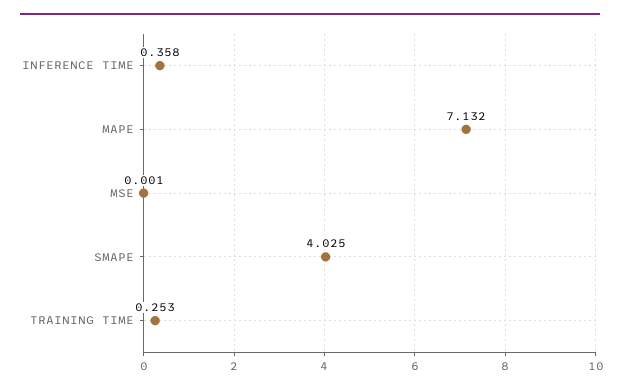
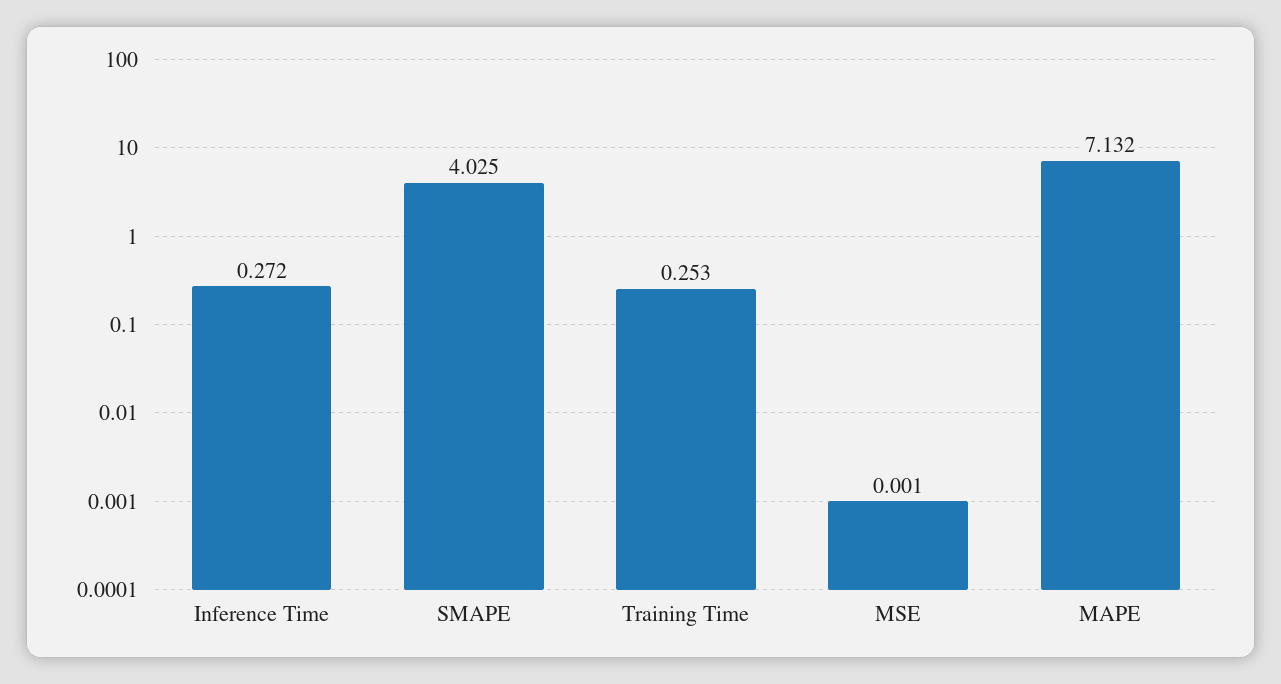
  {
-   "INFERENCE TIME": 0.358,
+   "INFERENCE TIME": 0.272,
    "MAPE": 7.132,
    "MSE": 0.001,
    "SMAPE": 4.025,
    "TRAINING TIME": 0.253
  }

